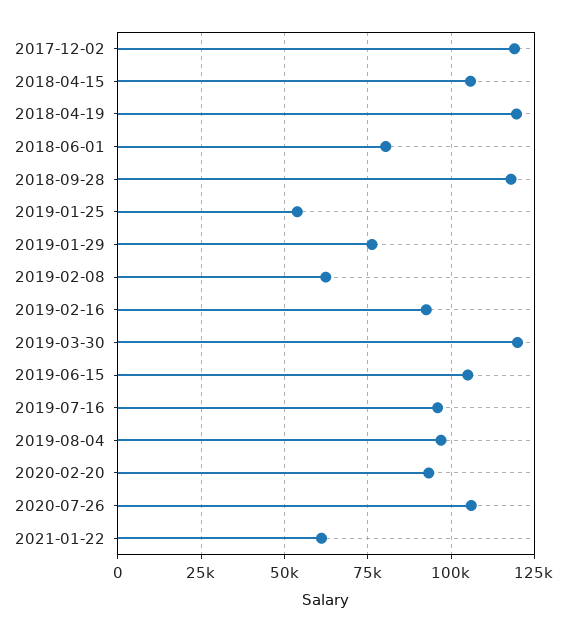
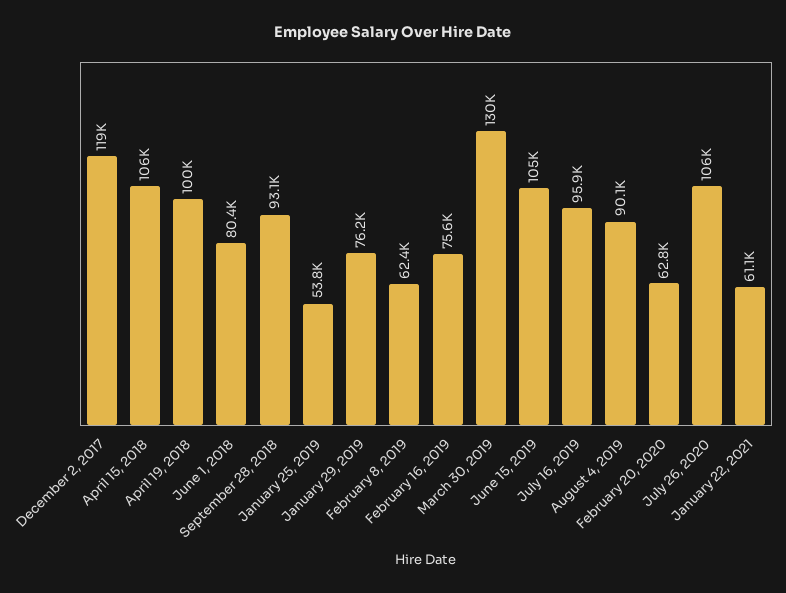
  {
    "2017-12-02": 119000,
    "2018-04-15": 106000,
-   "2018-04-19": 120000,
+   "2018-04-19": 100000,
    "2018-06-01": 80400,
-   "2018-09-28": 117500,
+   "2018-09-28": 93100,
    "2019-01-25": 53800,
    "2019-01-29": 76200,
    "2019-02-08": 62400,
-   "2019-02-16": 92500,
+   "2019-02-16": 75600,
-   "2019-03-30": 120000,
+   "2019-03-30": 130000,
    "2019-06-15": 105000,
    "2019-07-16": 95900,
-   "2019-08-04": 97500,
+   "2019-08-04": 90100,
-   "2020-02-20": 92500,
+   "2020-02-20": 62800,
    "2020-07-26": 106000,
    "2021-01-22": 61100
  }

